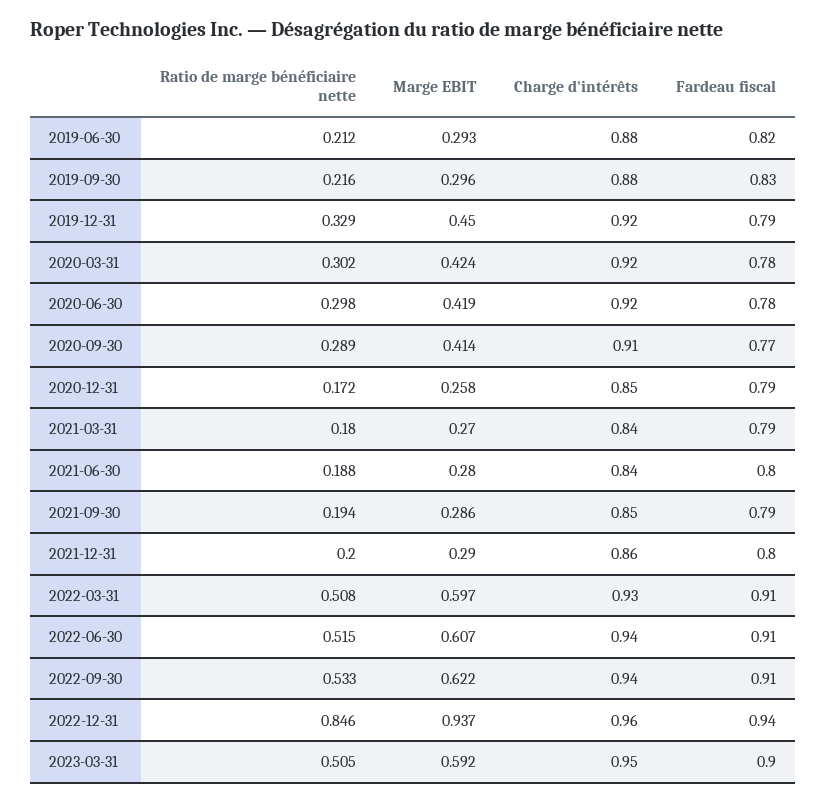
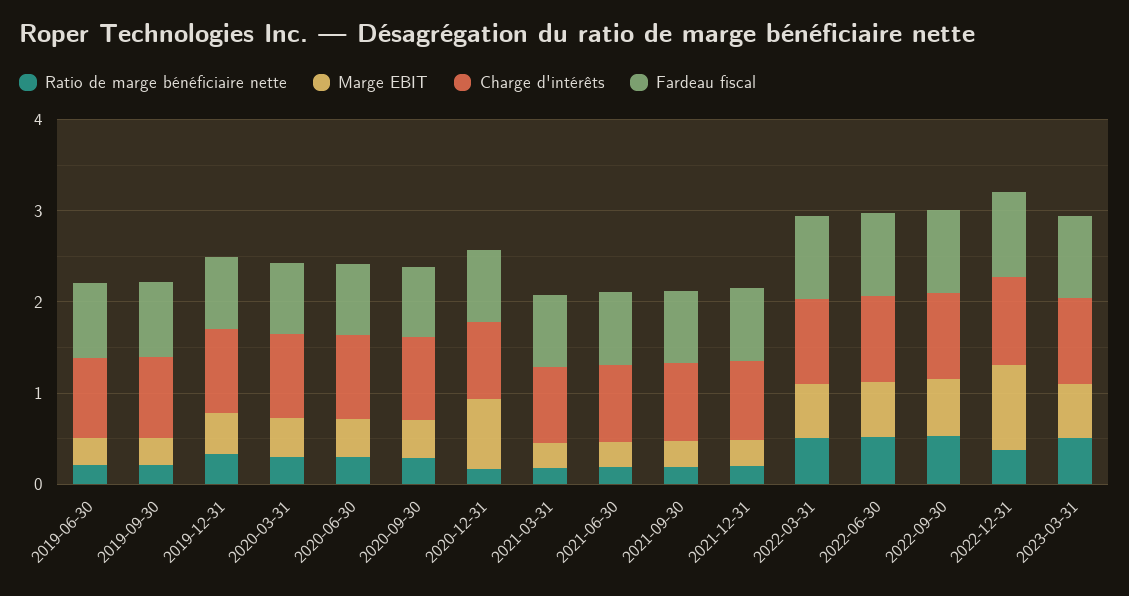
  {
    "Ratio de marge bénéficiaire nette": {
      "2019-06-30": 0.212,
      "2019-09-30": 0.216,
      "2019-12-31": 0.329,
      "2020-03-31": 0.302,
      "2020-06-30": 0.298,
      "2020-09-30": 0.289,
      "2020-12-31": 0.172,
      "2021-03-31": 0.18,
      "2021-06-30": 0.188,
      "2021-09-30": 0.194,
      "2021-12-31": 0.2,
      "2022-03-31": 0.508,
      "2022-06-30": 0.515,
      "2022-09-30": 0.533,
-     "2022-12-31": 0.846,
+     "2022-12-31": 0.4,
      "2023-03-31": 0.505
    },
    "Marge EBIT": {
      "2019-06-30": 0.293,
      "2019-09-30": 0.296,
      "2019-12-31": 0.45,
      "2020-03-31": 0.424,
      "2020-06-30": 0.419,
      "2020-09-30": 0.414,
-     "2020-12-31": 0.258,
+     "2020-12-31": 0.8,
      "2021-03-31": 0.27,
      "2021-06-30": 0.28,
      "2021-09-30": 0.286,
      "2021-12-31": 0.29,
      "2022-03-31": 0.597,
      "2022-06-30": 0.607,
      "2022-09-30": 0.622,
      "2022-12-31": 0.937,
      "2023-03-31": 0.592
    },
    "Charge d'intérêts": {
      "2019-06-30": 0.88,
      "2019-09-30": 0.88,
      "2019-12-31": 0.92,
      "2020-03-31": 0.92,
      "2020-06-30": 0.92,
      "2020-09-30": 0.91,
      "2020-12-31": 0.85,
      "2021-03-31": 0.84,
      "2021-06-30": 0.84,
      "2021-09-30": 0.85,
      "2021-12-31": 0.86,
      "2022-03-31": 0.93,
      "2022-06-30": 0.94,
      "2022-09-30": 0.94,
      "2022-12-31": 0.96,
      "2023-03-31": 0.95
    },
    "Fardeau fiscal": {
      "2019-06-30": 0.82,
      "2019-09-30": 0.83,
      "2019-12-31": 0.79,
      "2020-03-31": 0.78,
      "2020-06-30": 0.78,
      "2020-09-30": 0.77,
      "2020-12-31": 0.79,
      "2021-03-31": 0.79,
      "2021-06-30": 0.8,
      "2021-09-30": 0.79,
      "2021-12-31": 0.8,
      "2022-03-31": 0.91,
      "2022-06-30": 0.91,
      "2022-09-30": 0.91,
      "2022-12-31": 0.94,
      "2023-03-31": 0.9
    }
  }

